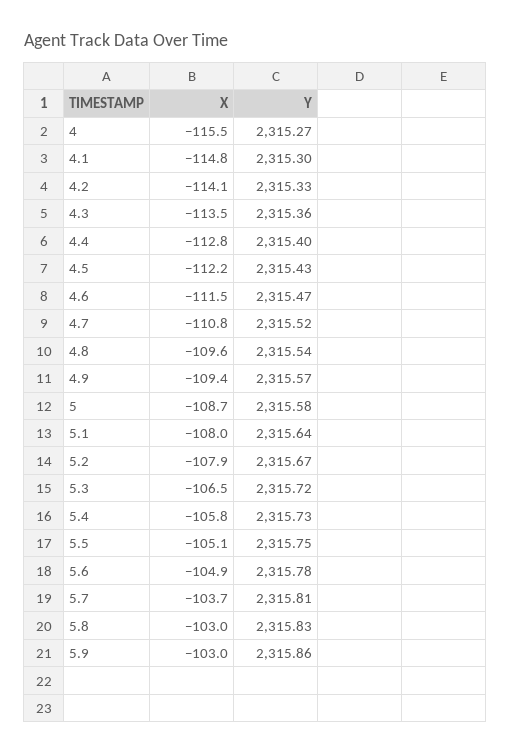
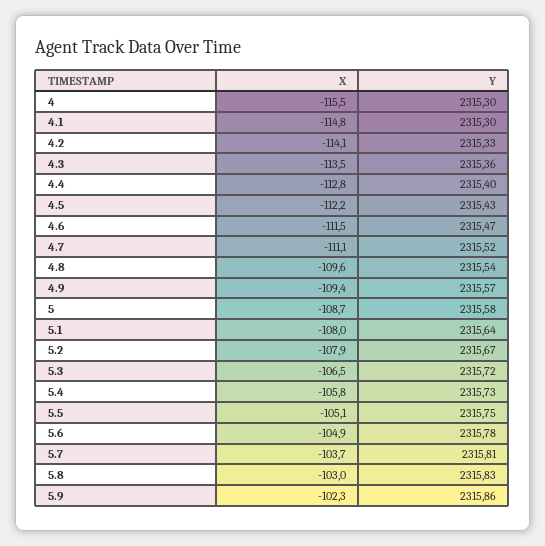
  {
    "X": {
      "4": -115.5,
      "4.1": -114.8,
      "4.2": -114.1,
      "4.3": -113.5,
      "4.4": -112.8,
      "4.5": -112.2,
      "4.6": -111.5,
-     "4.7": -110.8,
+     "4.7": -111.1,
      "4.8": -109.6,
      "4.9": -109.4,
      "5": -108.7,
      "5.1": -108,
      "5.2": -107.9,
      "5.3": -106.5,
      "5.4": -105.8,
      "5.5": -105.1,
      "5.6": -104.9,
      "5.7": -103.7,
      "5.8": -103,
-     "5.9": -103
+     "5.9": -102.3
    },
    "Y": {
-     "4": 2315.27,
+     "4": 2315.3,
      "4.1": 2315.3,
      "4.2": 2315.33,
      "4.3": 2315.36,
      "4.4": 2315.4,
      "4.5": 2315.43,
      "4.6": 2315.47,
      "4.7": 2315.52,
      "4.8": 2315.54,
      "4.9": 2315.57,
      "5": 2315.58,
      "5.1": 2315.64,
      "5.2": 2315.67,
      "5.3": 2315.72,
      "5.4": 2315.73,
      "5.5": 2315.75,
      "5.6": 2315.78,
      "5.7": 2315.81,
      "5.8": 2315.83,
      "5.9": 2315.86
    }
  }

